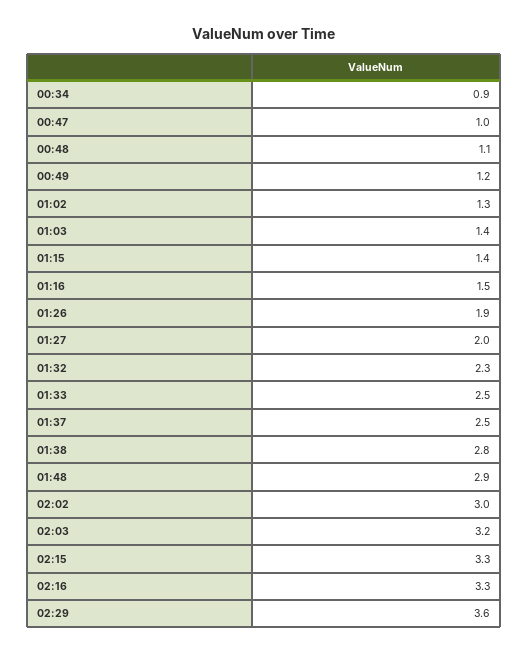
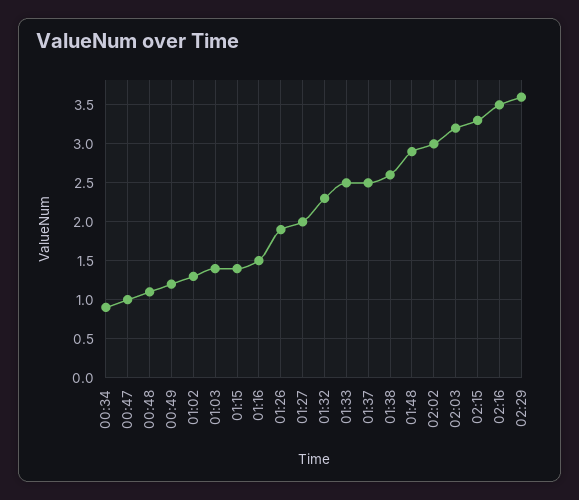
  {
    "00:34": 0.9,
    "00:47": 1,
    "00:48": 1.1,
    "00:49": 1.2,
    "01:02": 1.3,
    "01:03": 1.4,
    "01:15": 1.4,
    "01:16": 1.5,
    "01:26": 1.9,
    "01:27": 2,
    "01:32": 2.3,
    "01:33": 2.5,
    "01:37": 2.5,
-   "01:38": 2.8,
+   "01:38": 2.6,
    "01:48": 2.9,
    "02:02": 3,
    "02:03": 3.2,
    "02:15": 3.3,
-   "02:16": 3.3,
+   "02:16": 3.5,
    "02:29": 3.6
  }

